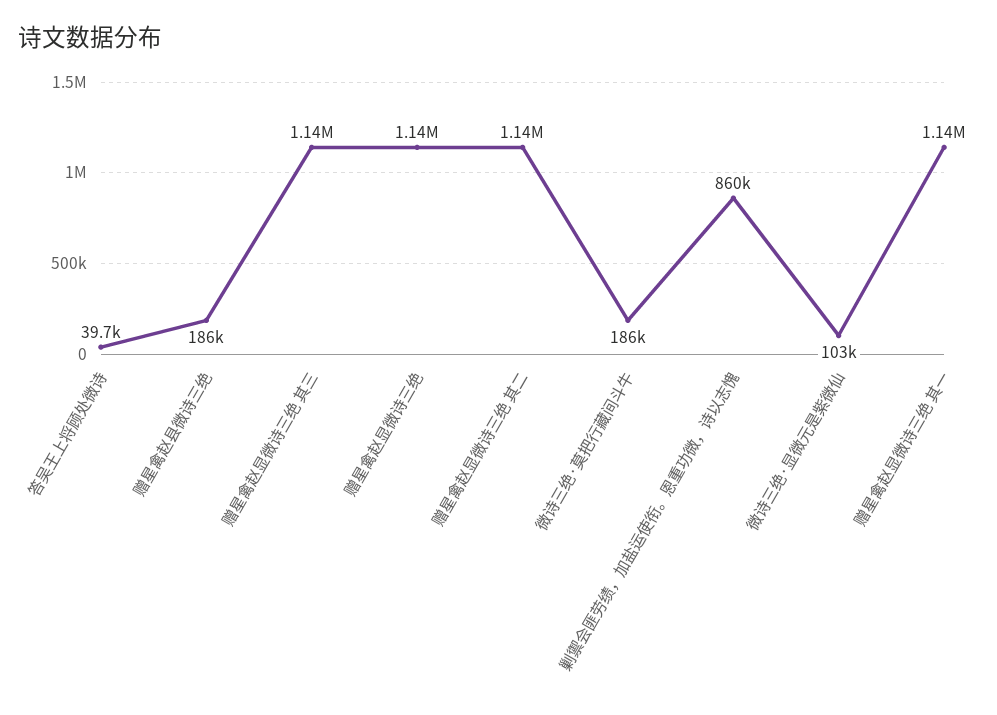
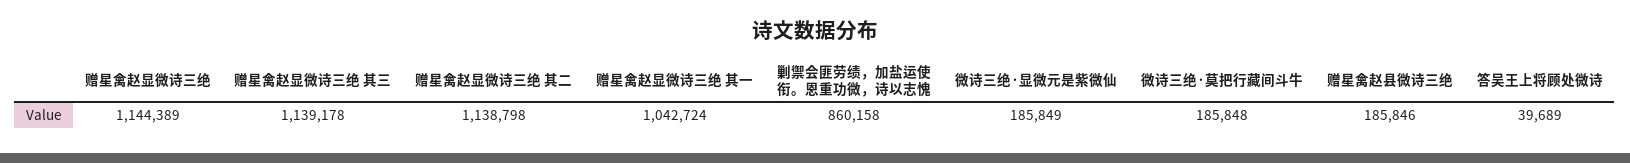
  {
    "答吴王上将顾处微诗": 39689,
    "赠星禽赵县微诗三绝": 185846,
    "赠星禽赵显微诗三绝 其三": 1139178,
    "赠星禽赵显微诗三绝": 1144389,
    "赠星禽赵显微诗三绝 其二": 1138798,
    "微诗三绝·莫把行藏间斗牛": 185848,
    "剿禦会匪劳绩，加盐运使衔。恩重功微，诗以志愧": 860158,
-   "微诗三绝·显微元是紫微仙": 103000,
+   "微诗三绝·显微元是紫微仙": 185849,
-   "赠星禽赵显微诗三绝 其一": 1140000
+   "赠星禽赵显微诗三绝 其一": 1042724
  }

